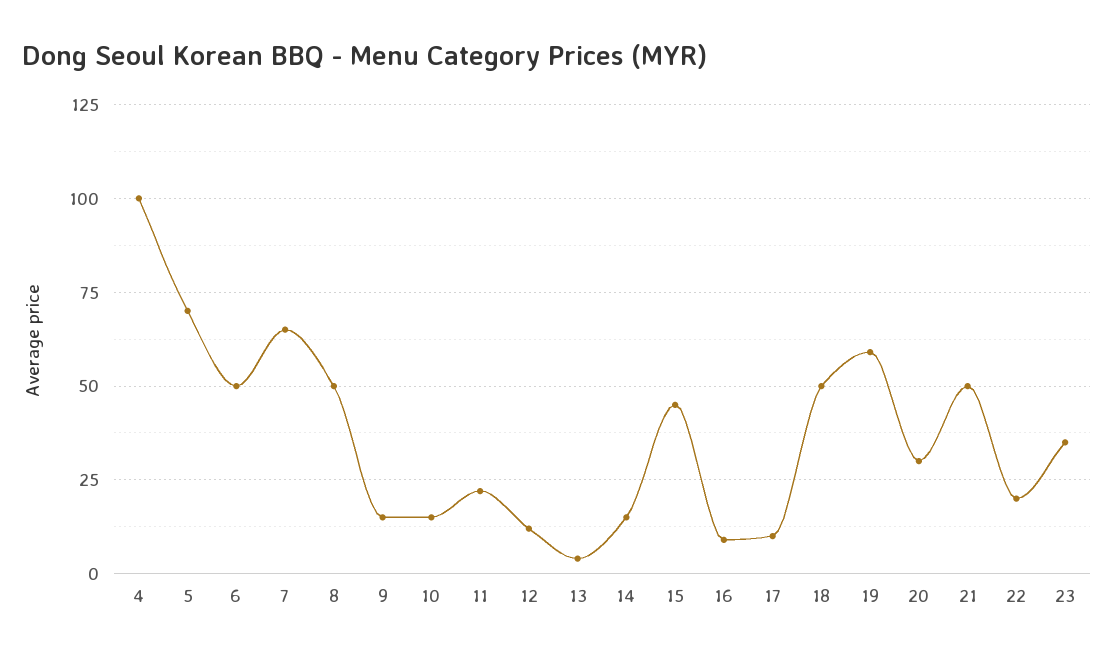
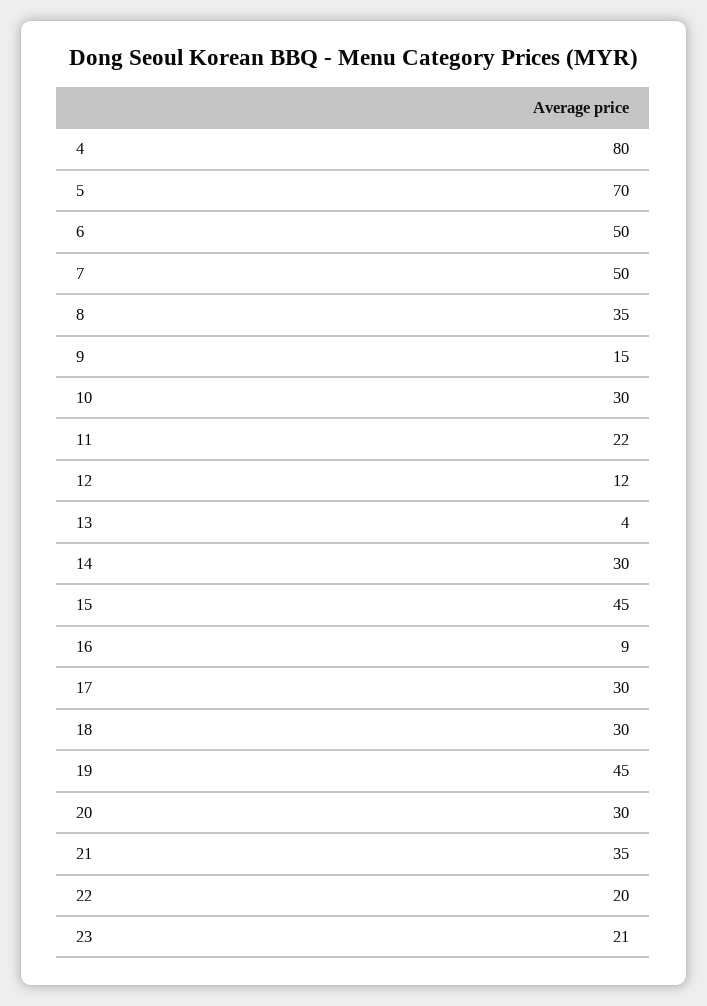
  {
-   "4": 100,
+   "4": 80,
    "5": 70,
    "6": 50,
-   "7": 65,
+   "7": 50,
-   "8": 50,
+   "8": 35,
    "9": 15,
-   "10": 15,
+   "10": 30,
    "11": 22,
    "12": 12,
    "13": 4,
-   "14": 15,
+   "14": 30,
    "15": 45,
    "16": 9,
-   "17": 10,
+   "17": 30,
-   "18": 50,
+   "18": 30,
-   "19": 60,
+   "19": 45,
    "20": 30,
-   "21": 50,
+   "21": 35,
    "22": 20,
-   "23": 35
+   "23": 21
  }

